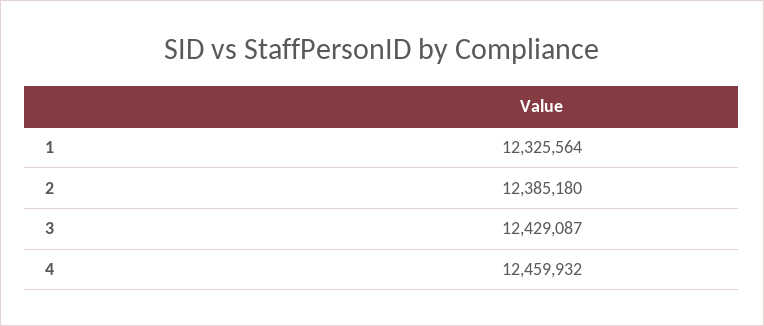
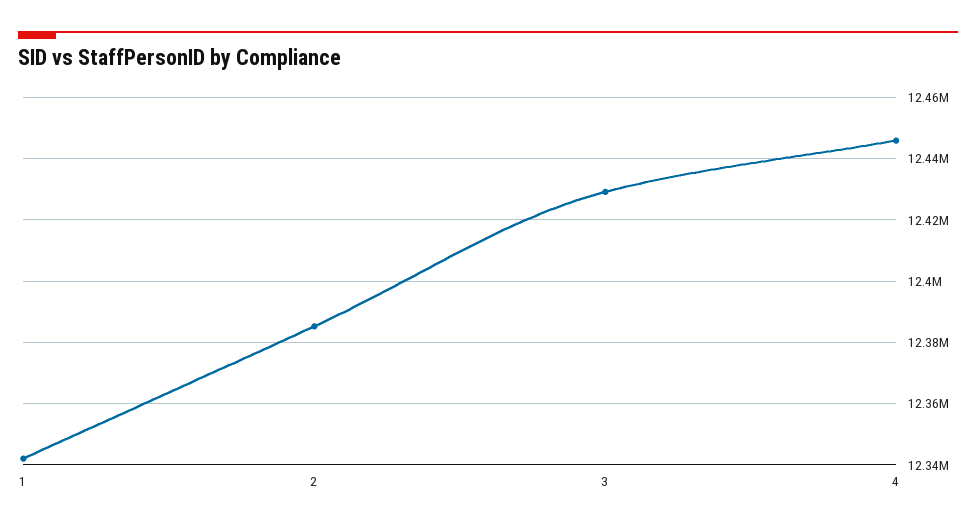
  {
-   "1": 12325564,
+   "1": 12342000,
    "2": 12385180,
    "3": 12429087,
-   "4": 12459932
+   "4": 12446000
  }

